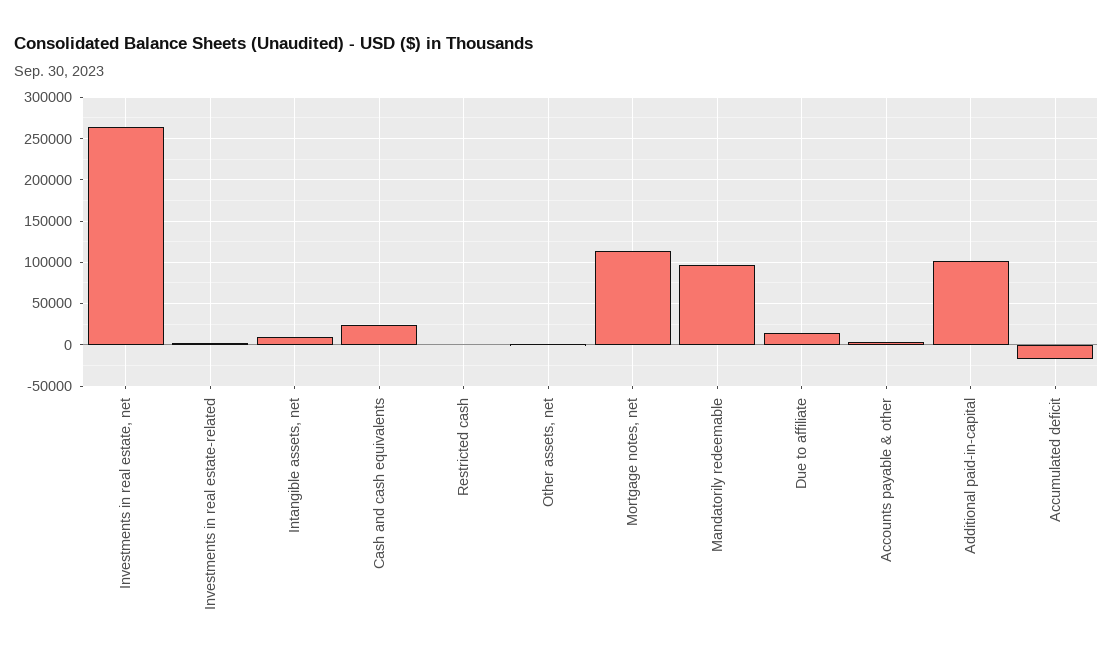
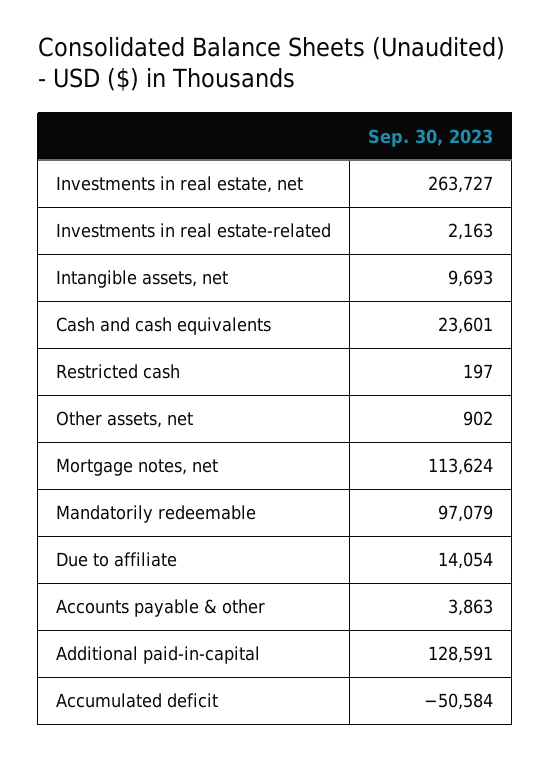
  {
    "Investments in real estate, net": 263727,
    "Investments in real estate-related": 2163,
    "Intangible assets, net": 9693,
    "Cash and cash equivalents": 23601,
    "Restricted cash": 197,
    "Other assets, net": 902,
    "Mortgage notes, net": 113624,
    "Mandatorily redeemable": 97079,
    "Due to affiliate": 14054,
    "Accounts payable & other": 3863,
-   "Additional paid-in-capital": 100000,
+   "Additional paid-in-capital": 128591,
-   "Accumulated deficit": -20000
+   "Accumulated deficit": -50584
  }

